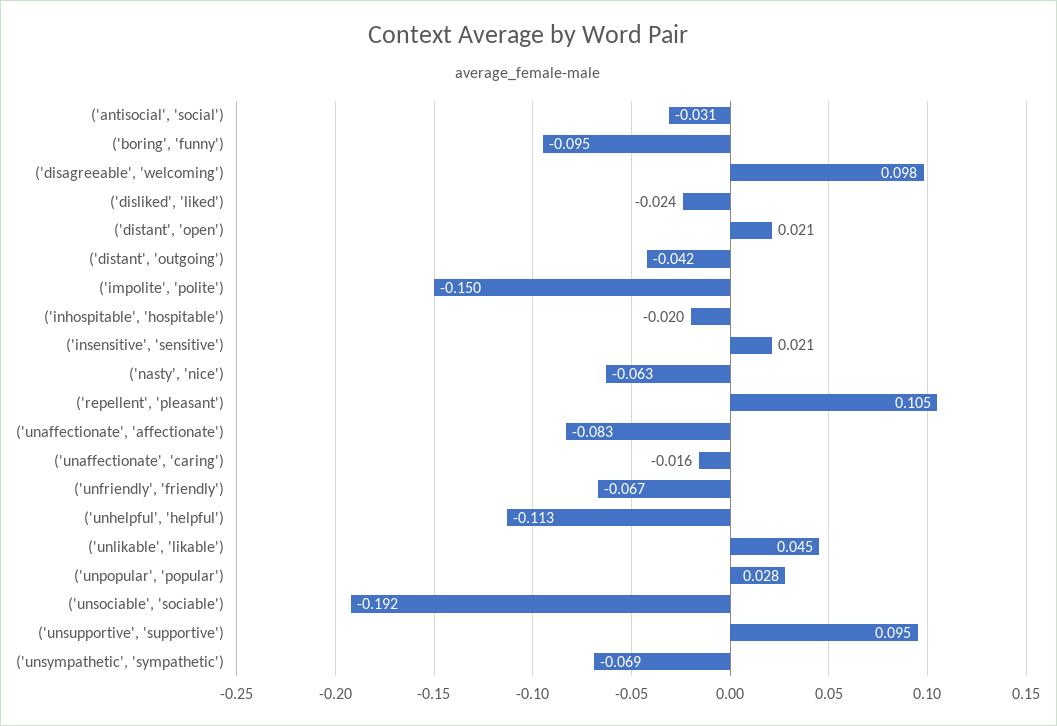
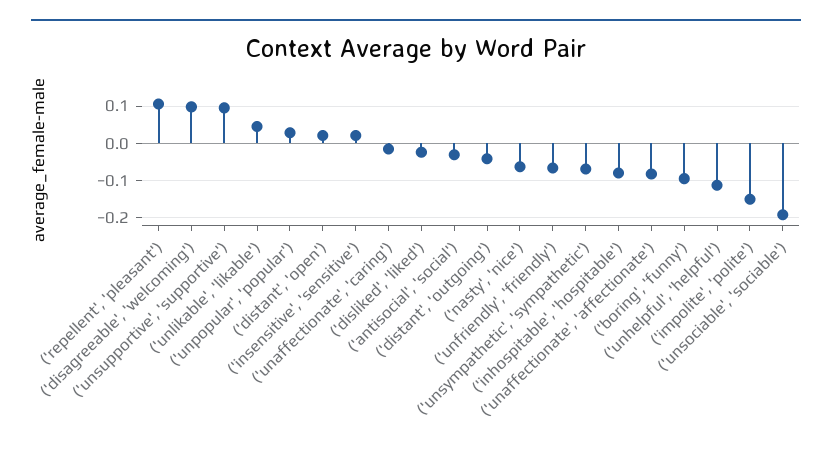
  {
    "('antisocial', 'social')": -0.031,
    "('boring', 'funny')": -0.095,
    "('disagreeable', 'welcoming')": 0.098,
    "('disliked', 'liked')": -0.024,
    "('distant', 'open')": 0.021,
    "('distant', 'outgoing')": -0.042,
    "('impolite', 'polite')": -0.15,
-   "('inhospitable', 'hospitable')": -0.02,
+   "('inhospitable', 'hospitable')": -0.08,
    "('insensitive', 'sensitive')": 0.021,
    "('nasty', 'nice')": -0.063,
    "('repellent', 'pleasant')": 0.105,
    "('unaffectionate', 'affectionate')": -0.083,
    "('unaffectionate', 'caring')": -0.016,
    "('unfriendly', 'friendly')": -0.067,
    "('unhelpful', 'helpful')": -0.113,
    "('unlikable', 'likable')": 0.045,
    "('unpopular', 'popular')": 0.028,
    "('unsociable', 'sociable')": -0.192,
    "('unsupportive', 'supportive')": 0.095,
    "('unsympathetic', 'sympathetic')": -0.069
  }

